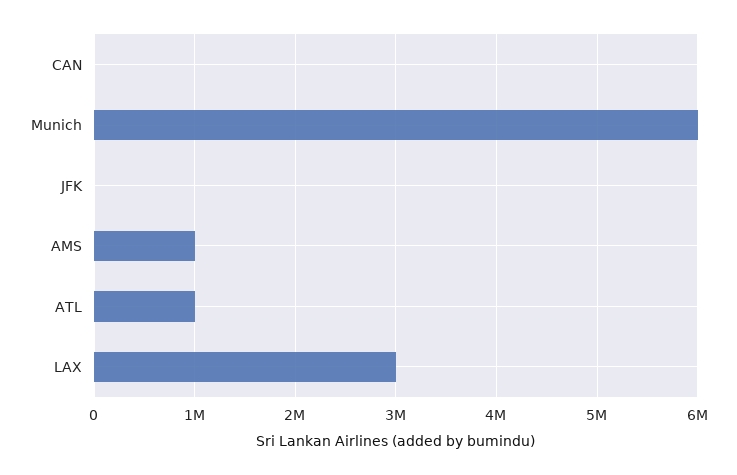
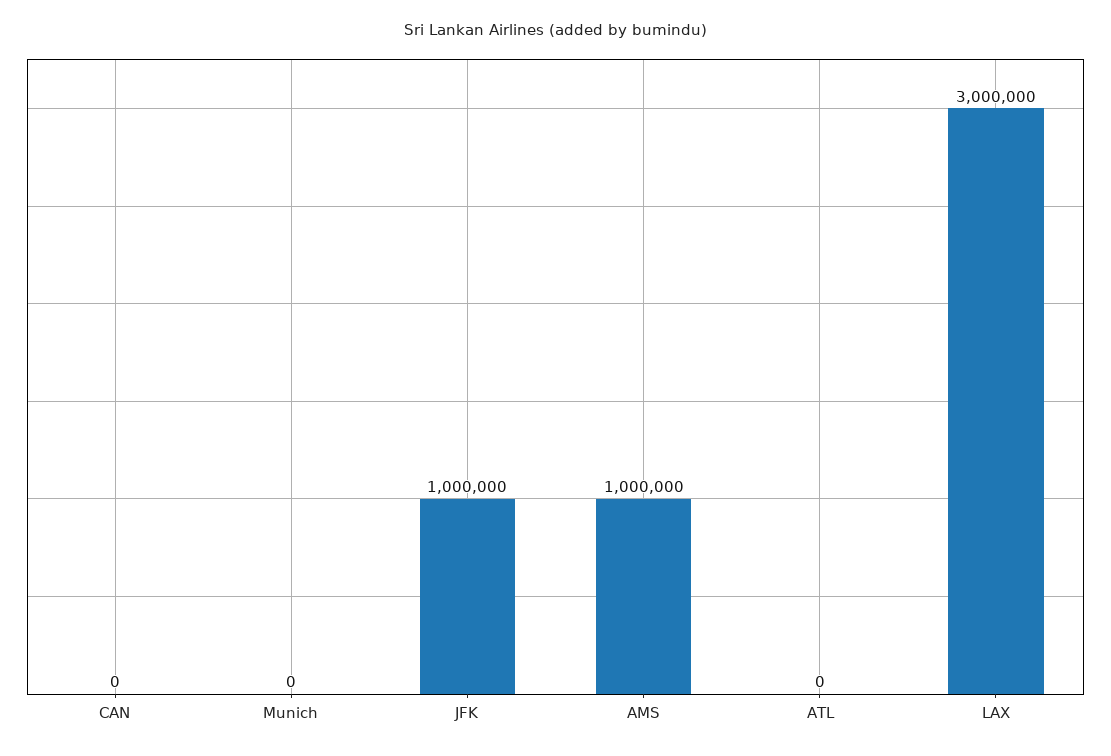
  {
    "CAN": 0,
-   "Munich": 6000000,
+   "Munich": 0,
-   "JFK": 0,
+   "JFK": 1000000,
    "AMS": 1000000,
-   "ATL": 1000000,
+   "ATL": 0,
    "LAX": 3000000
  }

